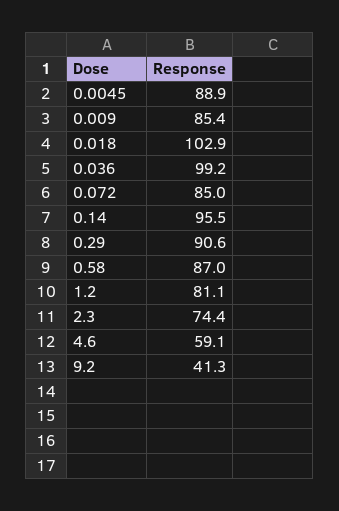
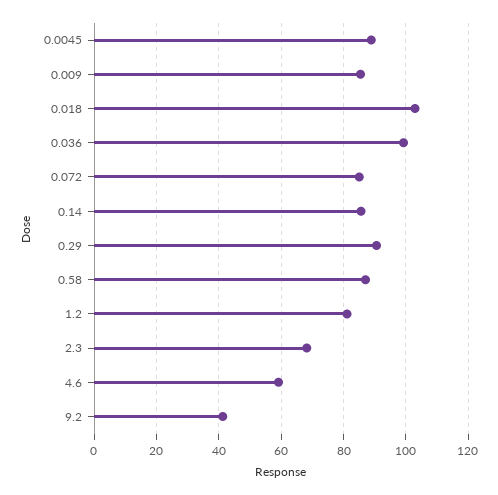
  {
    "0.0045": 88.9,
    "0.009": 85.4,
    "0.018": 102.9,
    "0.036": 99.2,
    "0.072": 85,
-   "0.14": 95.5,
+   "0.14": 86,
    "0.29": 90.6,
    "0.58": 87,
    "1.2": 81.1,
-   "2.3": 74.4,
+   "2.3": 68,
    "4.6": 59.1,
    "9.2": 41.3
  }

